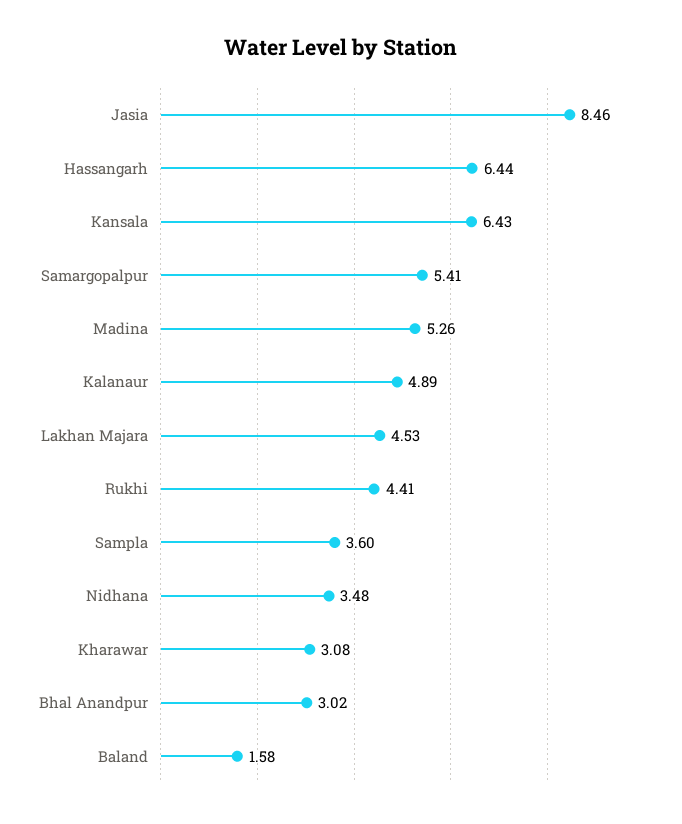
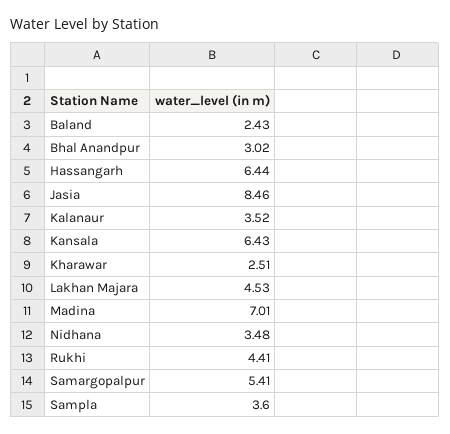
  {
    "Jasia": 8.46,
    "Hassangarh": 6.44,
    "Kansala": 6.43,
    "Samargopalpur": 5.41,
-   "Madina": 5.26,
+   "Madina": 7.01,
-   "Kalanaur": 4.89,
+   "Kalanaur": 3.52,
    "Lakhan Majara": 4.53,
    "Rukhi": 4.41,
    "Sampla": 3.6,
    "Nidhana": 3.48,
-   "Kharawar": 3.08,
+   "Kharawar": 2.51,
    "Bhal Anandpur": 3.02,
-   "Baland": 1.58
+   "Baland": 2.43
  }

